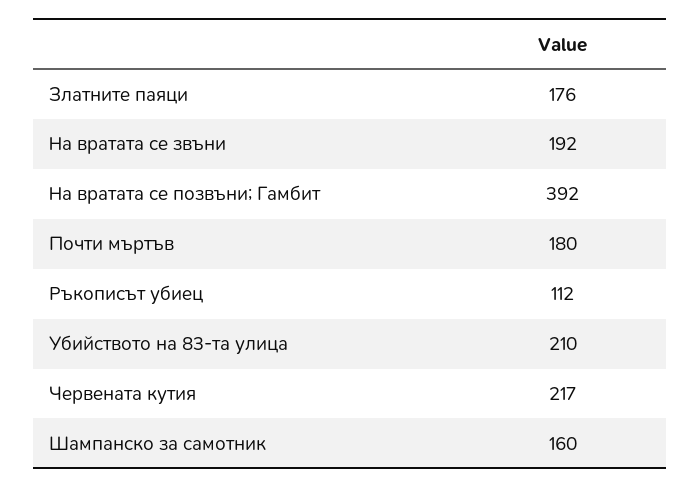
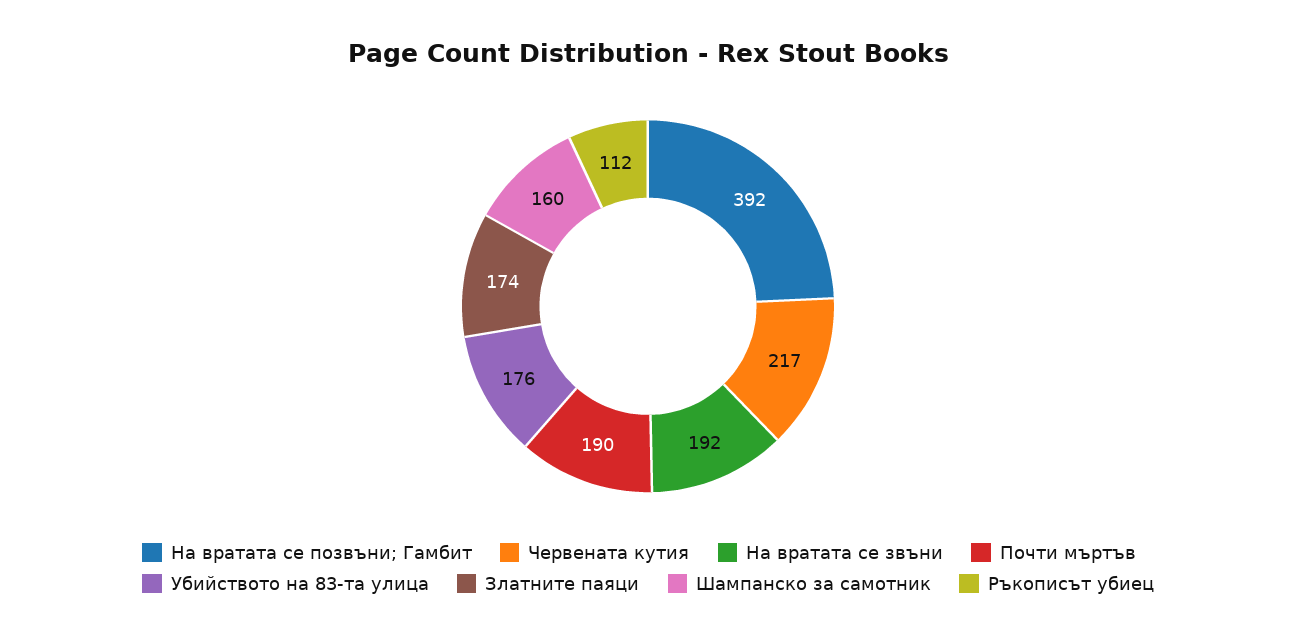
  {
-   "Златните паяци": 176,
+   "Златните паяци": 174,
    "На вратата се звъни": 192,
    "На вратата се позвъни; Гамбит": 392,
-   "Почти мъртъв": 180,
+   "Почти мъртъв": 190,
    "Ръкописът убиец": 112,
-   "Убийството на 83-та улица": 210,
+   "Убийството на 83-та улица": 176,
    "Червената кутия": 217,
    "Шампанско за самотник": 160
  }

